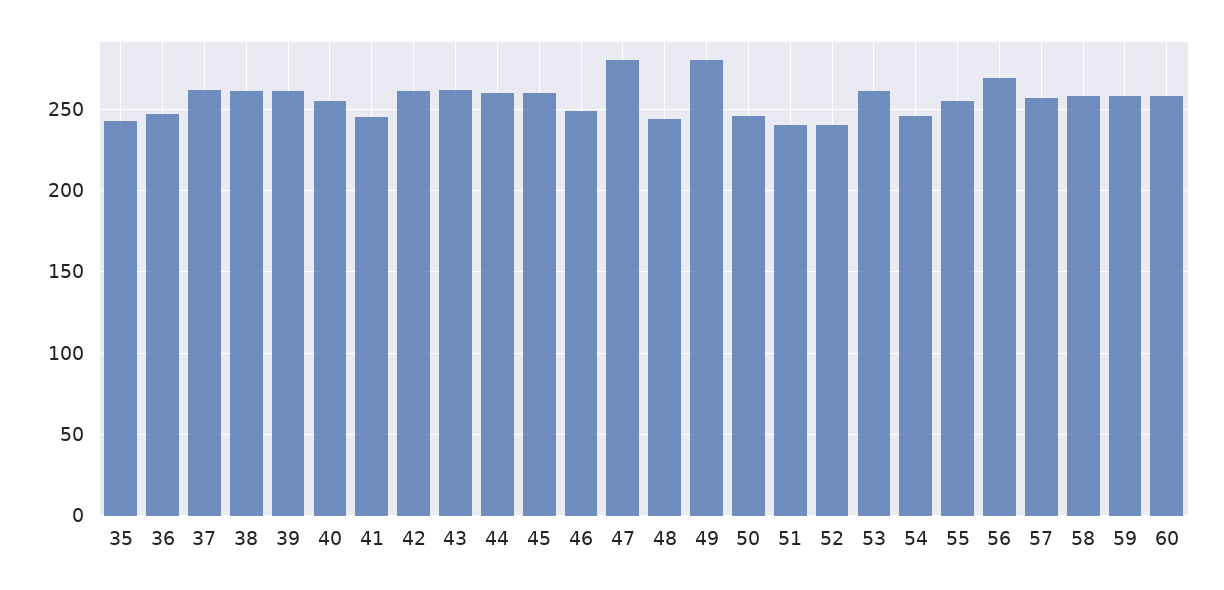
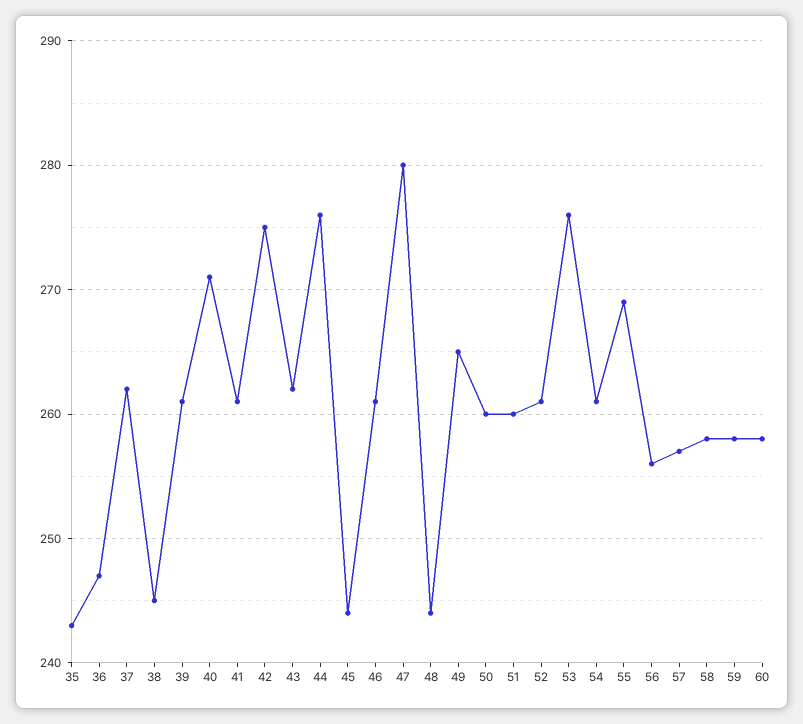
  {
    "35": 243,
    "36": 247,
    "37": 262,
-   "38": 260,
+   "38": 245,
    "39": 261,
-   "40": 255,
+   "40": 271,
-   "41": 245,
+   "41": 261,
-   "42": 260,
+   "42": 275,
    "43": 262,
-   "44": 260,
+   "44": 276,
-   "45": 260,
+   "45": 244,
-   "46": 250,
+   "46": 261,
    "47": 280,
    "48": 244,
-   "49": 280,
+   "49": 265,
-   "50": 245,
+   "50": 260,
-   "51": 240,
+   "51": 260,
-   "52": 240,
+   "52": 261,
-   "53": 260,
+   "53": 276,
-   "54": 245,
+   "54": 261,
-   "55": 255,
+   "55": 269,
-   "56": 270,
+   "56": 256,
    "57": 257,
    "58": 258,
    "59": 258,
    "60": 258
  }

